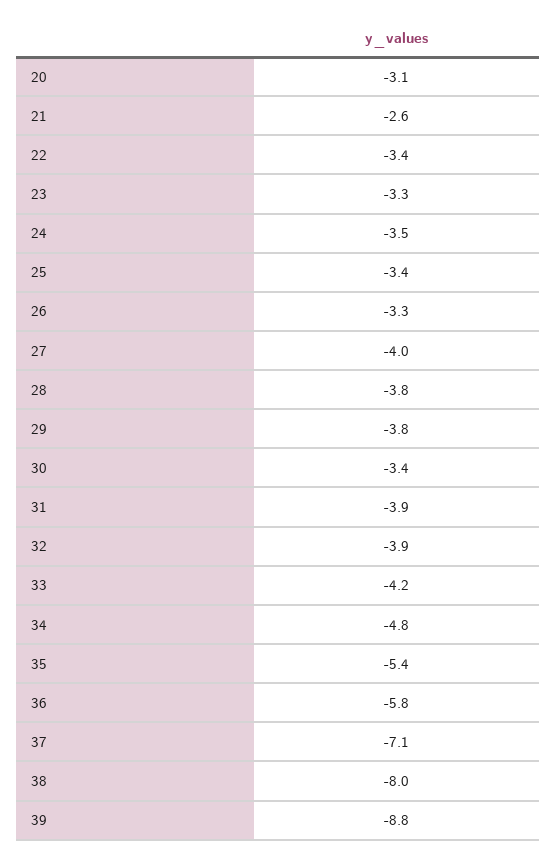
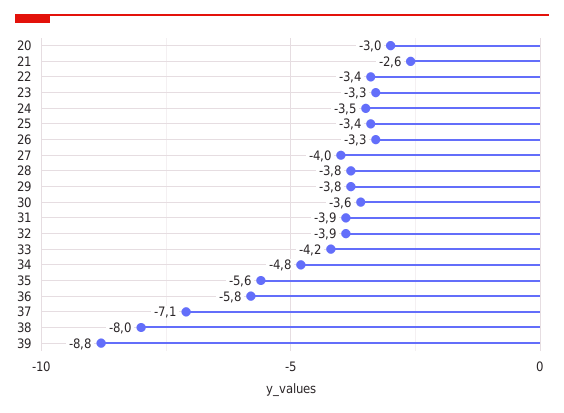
  {
-   "20": -3.1,
+   "20": -3,
    "21": -2.6,
    "22": -3.4,
    "23": -3.3,
    "24": -3.5,
    "25": -3.4,
    "26": -3.3,
    "27": -4,
    "28": -3.8,
    "29": -3.8,
-   "30": -3.4,
+   "30": -3.6,
    "31": -3.9,
    "32": -3.9,
    "33": -4.2,
    "34": -4.8,
-   "35": -5.4,
+   "35": -5.6,
    "36": -5.8,
    "37": -7.1,
    "38": -8,
    "39": -8.8
  }

